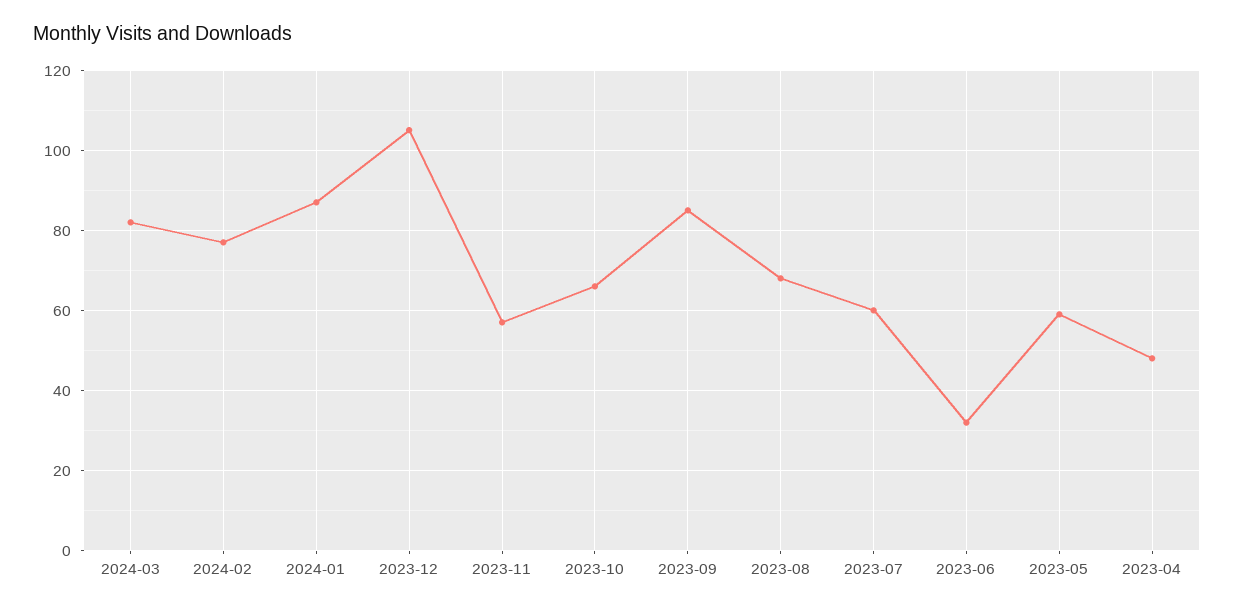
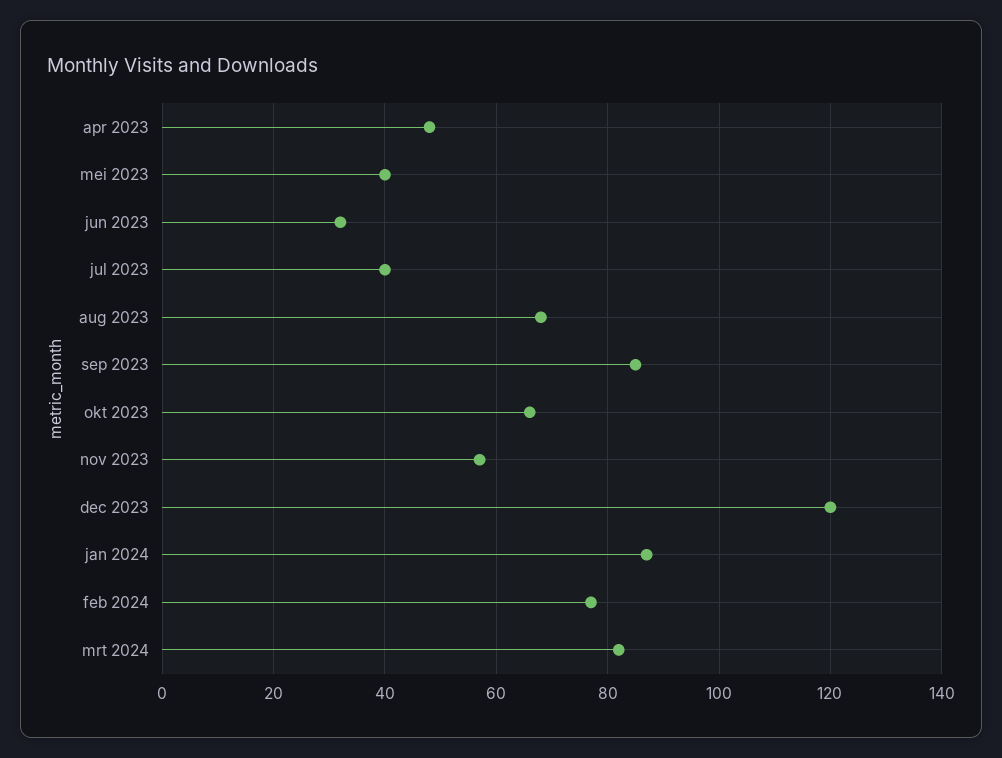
  {
    "2024-03": 80,
    "2024-02": 75,
    "2024-01": 85,
-   "2023-12": 105,
+   "2023-12": 120,
    "2023-11": 55,
    "2023-10": 65,
    "2023-09": 85,
    "2023-08": 70,
-   "2023-07": 60,
+   "2023-07": 40,
    "2023-06": 30,
-   "2023-05": 60,
+   "2023-05": 40,
    "2023-04": 50
  }

